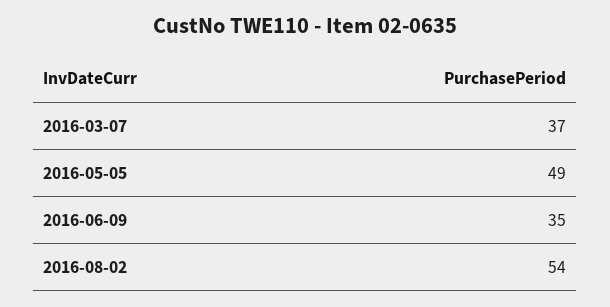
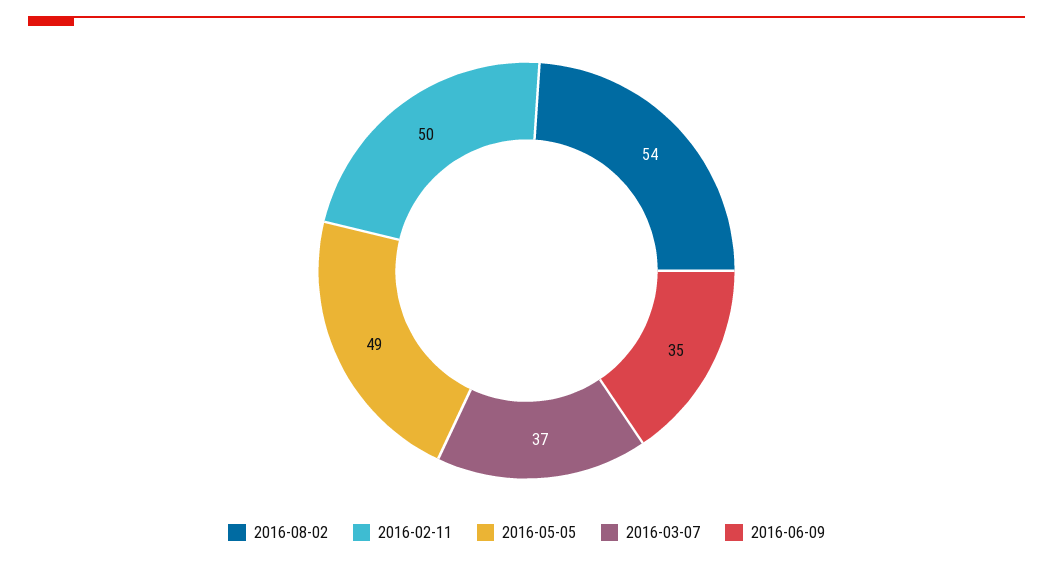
  {
    "2016-03-07": 37,
    "2016-05-05": 49,
    "2016-06-09": 35,
-   "2016-08-02": 54
+   "2016-08-02": 54,
+   "2016-02-11": 50
  }

